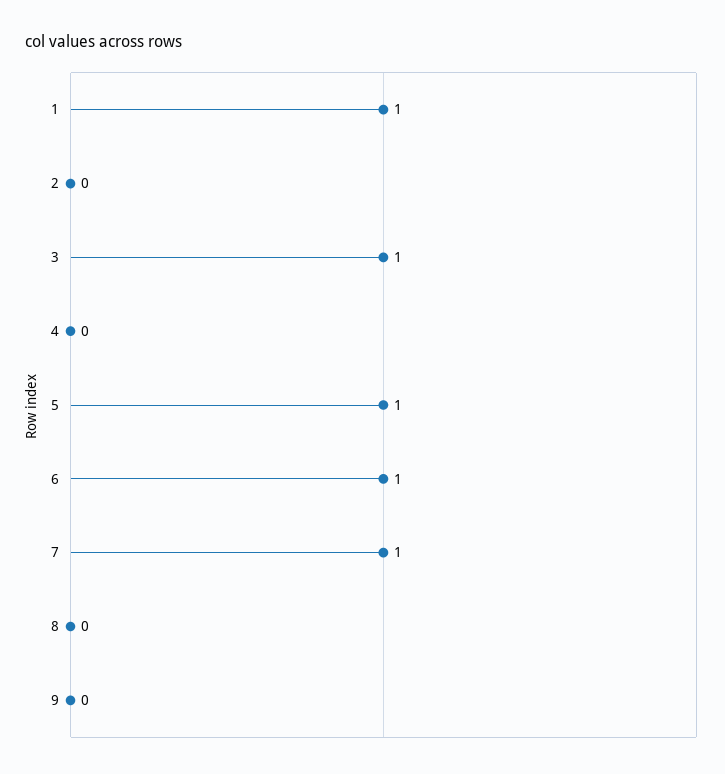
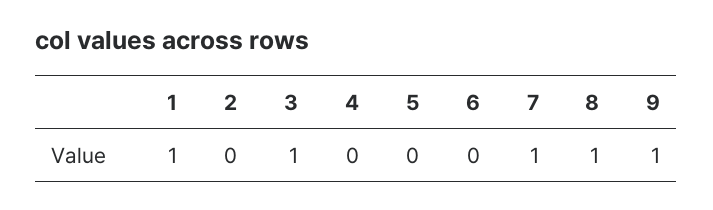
  {
    "1": 1,
    "2": 0,
    "3": 1,
    "4": 0,
-   "5": 1,
+   "5": 0,
-   "6": 1,
+   "6": 0,
    "7": 1,
-   "8": 0,
+   "8": 1,
-   "9": 0
+   "9": 1
  }

